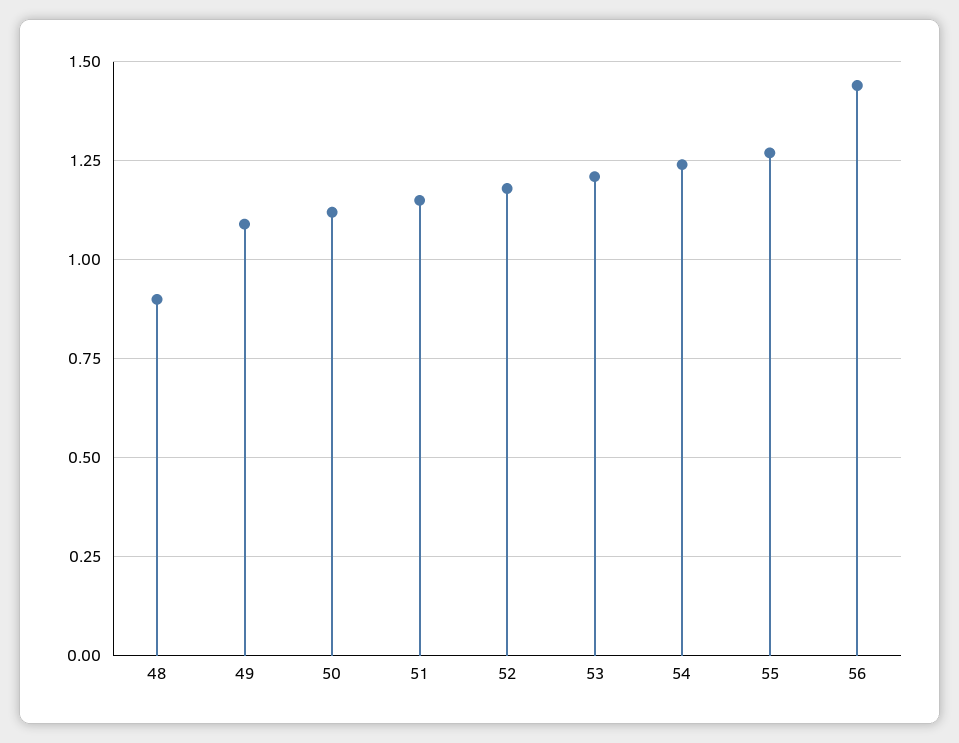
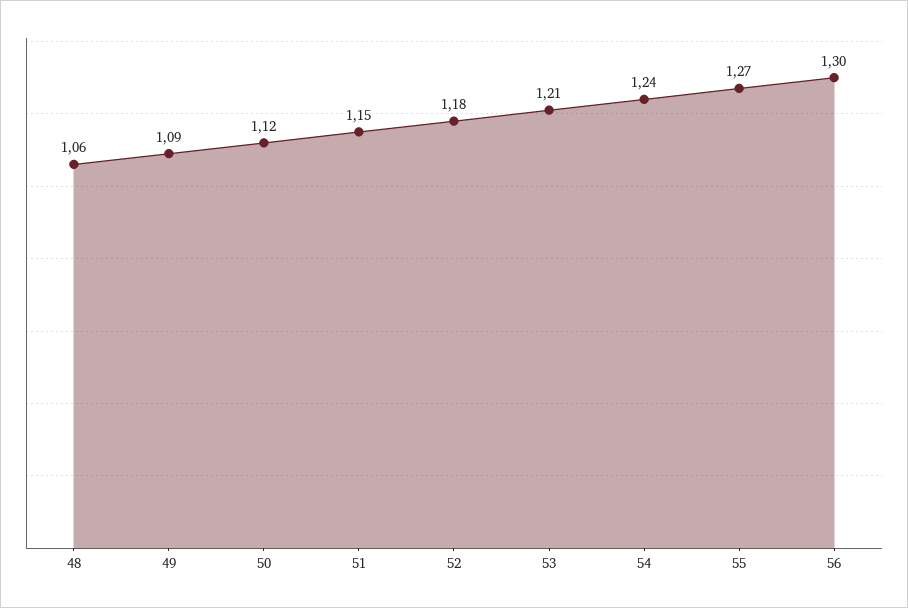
  {
-   "48": 0.9,
+   "48": 1.06,
    "49": 1.09,
    "50": 1.12,
    "51": 1.15,
    "52": 1.18,
    "53": 1.21,
    "54": 1.24,
    "55": 1.27,
-   "56": 1.45
+   "56": 1.3
  }

